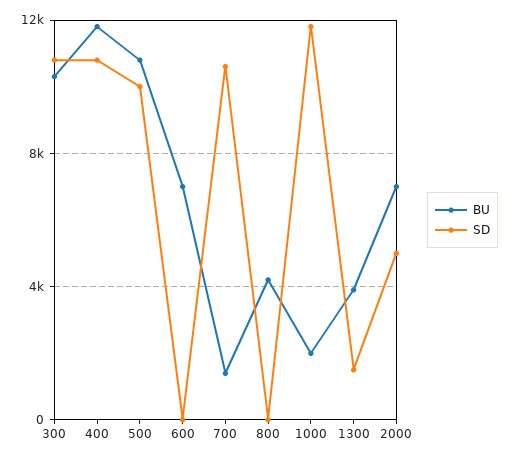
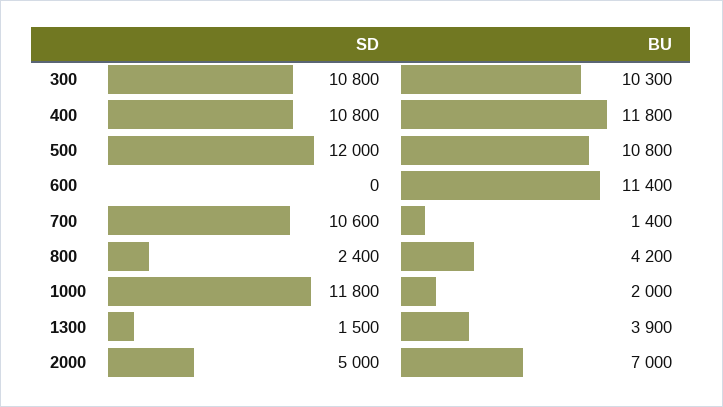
  {
    "BU": {
      "300": 10300,
      "400": 11800,
      "500": 10800,
-     "600": 7000,
+     "600": 11400,
      "700": 1400,
      "800": 4200,
      "1000": 2000,
      "1300": 3900,
      "2000": 7000
    },
    "SD": {
      "300": 10800,
      "400": 10800,
-     "500": 10000,
+     "500": 12000,
      "600": 0,
      "700": 10600,
-     "800": 0,
+     "800": 2400,
      "1000": 11800,
      "1300": 1500,
      "2000": 5000
    }
  }

